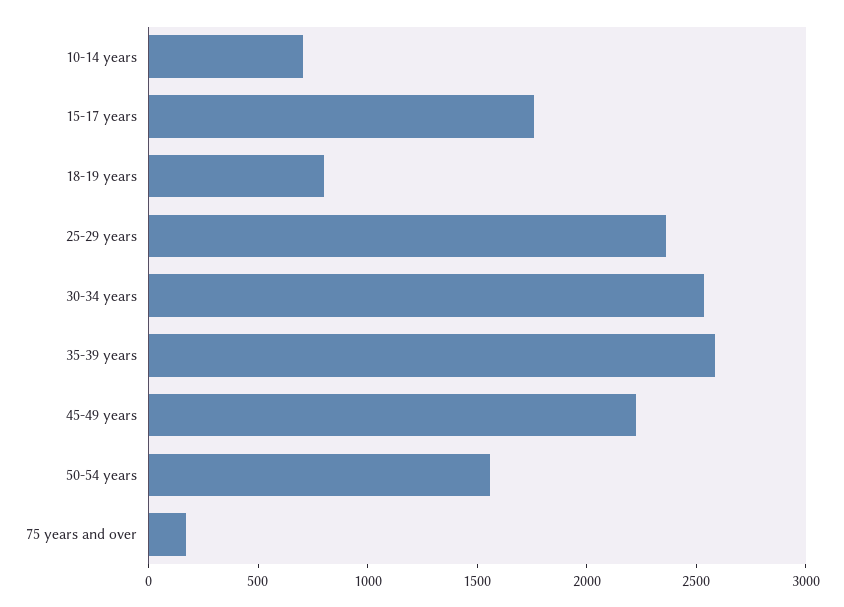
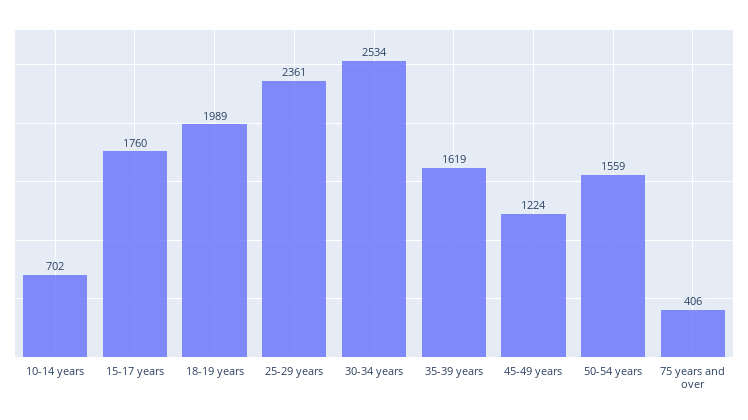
  {
    "10-14 years": 702,
    "15-17 years": 1760,
-   "18-19 years": 800,
+   "18-19 years": 1989,
    "25-29 years": 2361,
    "30-34 years": 2534,
-   "35-39 years": 2600,
+   "35-39 years": 1619,
-   "45-49 years": 2200,
+   "45-49 years": 1224,
    "50-54 years": 1559,
-   "75 years and over": 200
+   "75 years and over": 406
  }

